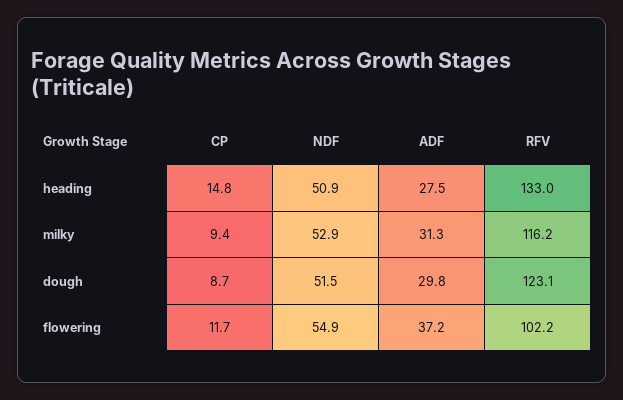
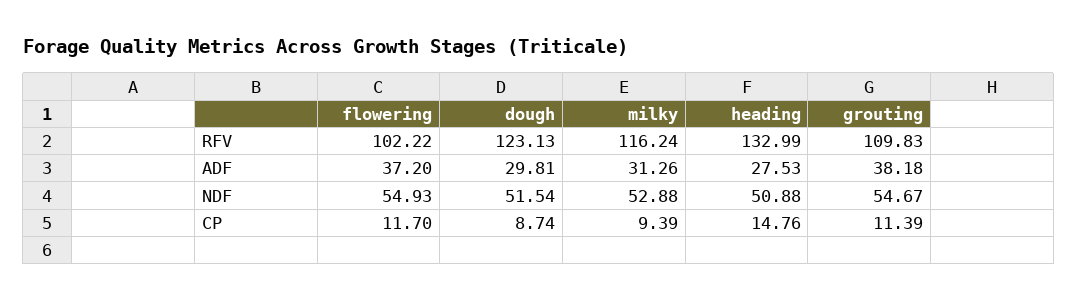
  {
    "CP": {
      "heading": 14.76,
      "milky": 9.39,
      "dough": 8.74,
-     "flowering": 11.7
+     "flowering": 11.7,
+     "grouting": 11.39
    },
    "NDF": {
      "heading": 50.88,
      "milky": 52.88,
      "dough": 51.54,
-     "flowering": 54.93
+     "flowering": 54.93,
+     "grouting": 54.67
    },
    "ADF": {
      "heading": 27.53,
      "milky": 31.26,
      "dough": 29.81,
-     "flowering": 37.2
+     "flowering": 37.2,
+     "grouting": 38.18
    },
    "RFV": {
      "heading": 132.99,
      "milky": 116.24,
      "dough": 123.13,
-     "flowering": 102.22
+     "flowering": 102.22,
+     "grouting": 109.83
    }
  }

